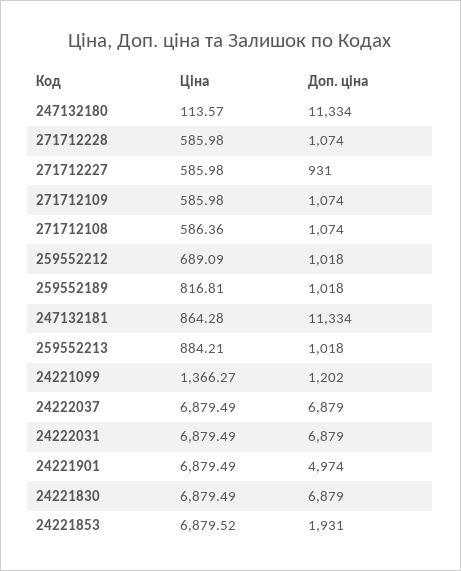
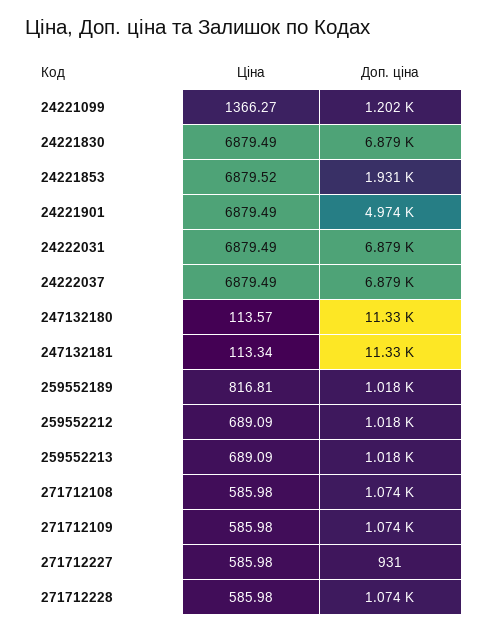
  {
    "Ціна": {
      "247132180": 113.57,
      "271712228": 585.98,
      "271712227": 585.98,
      "271712109": 585.98,
-     "271712108": 586.36,
+     "271712108": 585.98,
      "259552212": 689.09,
      "259552189": 816.81,
-     "247132181": 864.28,
+     "247132181": 113.34,
-     "259552213": 884.21,
+     "259552213": 689.09,
      "24221099": 1366.27,
      "24222037": 6879.49,
      "24222031": 6879.49,
      "24221901": 6879.49,
      "24221830": 6879.49,
      "24221853": 6879.52
    },
    "Доп. ціна": {
      "247132180": 11334,
      "271712228": 1074,
      "271712227": 931,
      "271712109": 1074,
      "271712108": 1074,
      "259552212": 1018,
      "259552189": 1018,
      "247132181": 11334,
      "259552213": 1018,
      "24221099": 1202,
      "24222037": 6879,
      "24222031": 6879,
      "24221901": 4974,
      "24221830": 6879,
      "24221853": 1931
    }
  }

